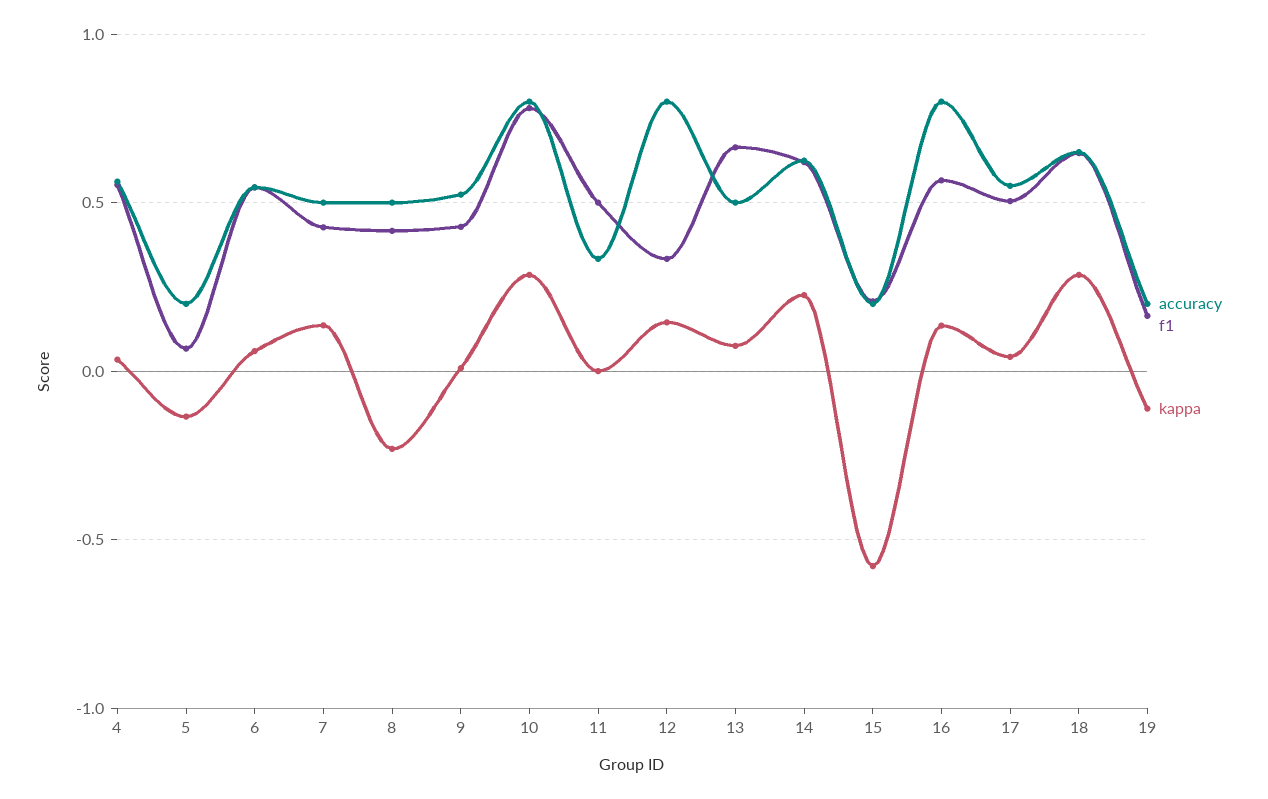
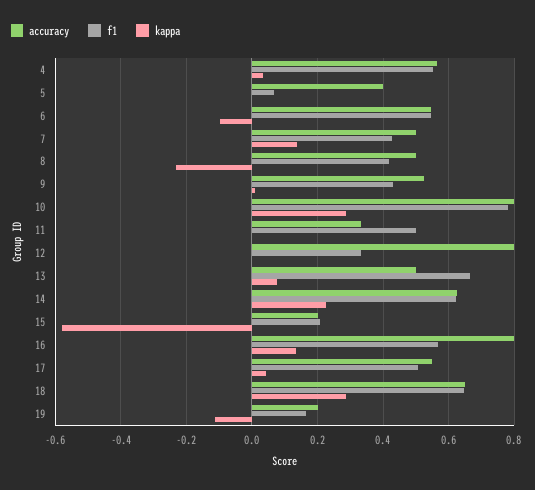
  {
    "accuracy": {
      "4": 0.56,
-     "5": 0.2,
+     "5": 0.4,
      "6": 0.54,
      "7": 0.5,
      "8": 0.5,
      "9": 0.52,
      "10": 0.8,
      "11": 0.34,
      "12": 0.8,
      "13": 0.5,
      "14": 0.62,
      "15": 0.2,
      "16": 0.8,
      "17": 0.56,
      "18": 0.66,
      "19": 0.2
    },
    "f1": {
      "4": 0.56,
      "5": 0.06,
      "6": 0.54,
      "7": 0.42,
      "8": 0.42,
      "9": 0.42,
      "10": 0.78,
      "11": 0.5,
      "12": 0.34,
      "13": 0.66,
      "14": 0.62,
      "15": 0.2,
      "16": 0.56,
      "17": 0.5,
      "18": 0.64,
      "19": 0.16
    },
    "kappa": {
      "4": 0.04,
-     "5": -0.15,
+     "5": 0,
-     "6": 0.05,
+     "6": -0.1,
      "7": 0.14,
      "8": -0.24,
      "9": 0,
      "10": 0.28,
      "11": 0,
-     "12": 0.15,
+     "12": 0,
      "13": 0.08,
      "14": 0.22,
      "15": -0.58,
      "16": 0.14,
      "17": 0.04,
      "18": 0.28,
      "19": -0.12
    }
  }

